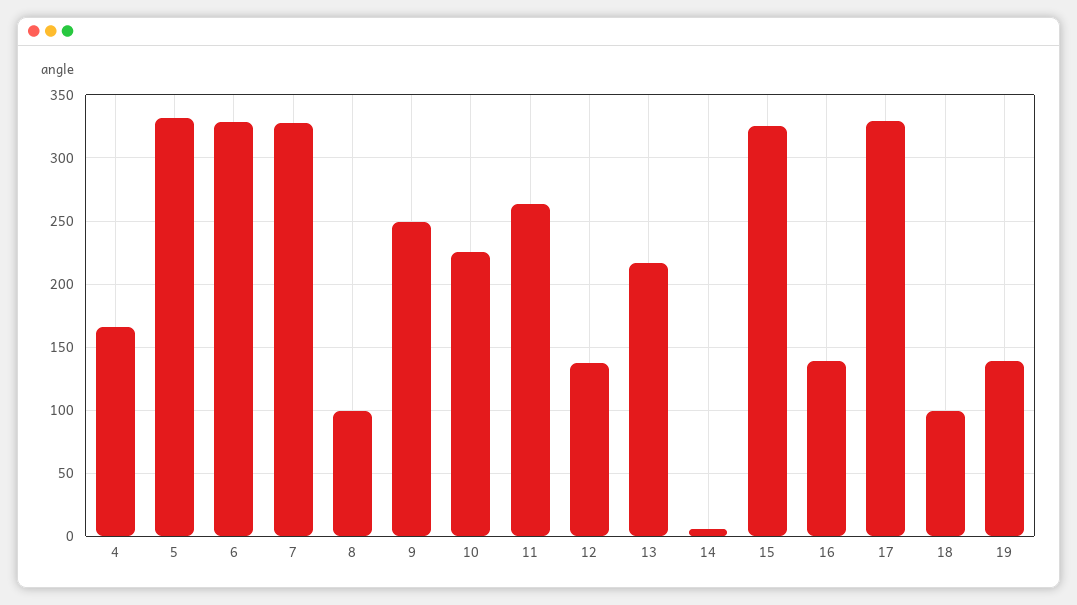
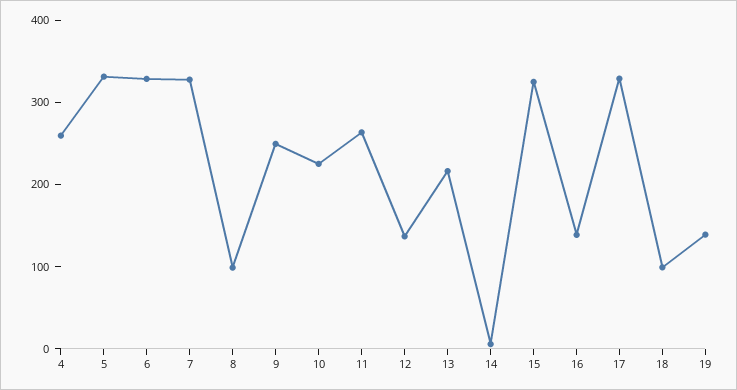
  {
-   "4": 165,
+   "4": 260,
    "5": 330,
    "6": 330,
    "7": 330,
    "8": 100,
    "9": 250,
    "10": 225,
    "11": 265,
    "12": 135,
    "13": 215,
    "14": 5,
    "15": 325,
    "16": 140,
    "17": 330,
    "18": 100,
    "19": 140
  }

